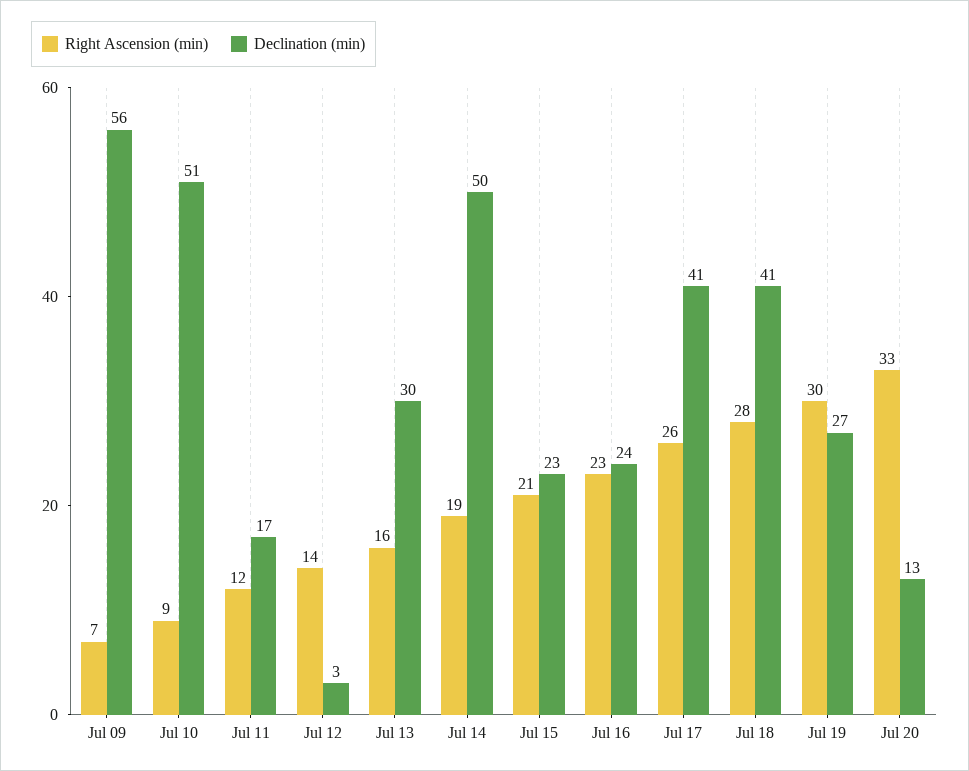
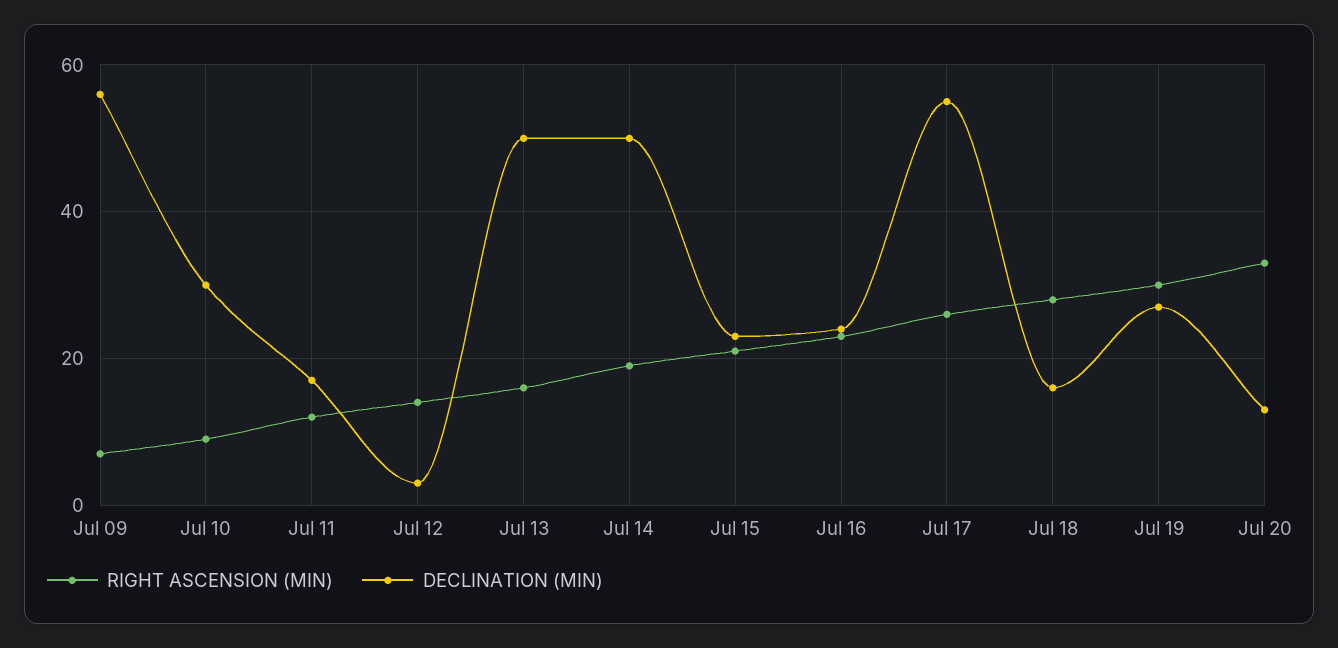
  {
    "Right Ascension (min)": {
      "Jul 09": 7,
      "Jul 10": 9,
      "Jul 11": 12,
      "Jul 12": 14,
      "Jul 13": 16,
      "Jul 14": 19,
      "Jul 15": 21,
      "Jul 16": 23,
      "Jul 17": 26,
      "Jul 18": 28,
      "Jul 19": 30,
      "Jul 20": 33
    },
    "Declination (min)": {
      "Jul 09": 56,
-     "Jul 10": 51,
+     "Jul 10": 30,
      "Jul 11": 17,
      "Jul 12": 3,
-     "Jul 13": 30,
+     "Jul 13": 50,
      "Jul 14": 50,
      "Jul 15": 23,
      "Jul 16": 24,
-     "Jul 17": 41,
+     "Jul 17": 55,
-     "Jul 18": 41,
+     "Jul 18": 15,
      "Jul 19": 27,
      "Jul 20": 13
    }
  }

